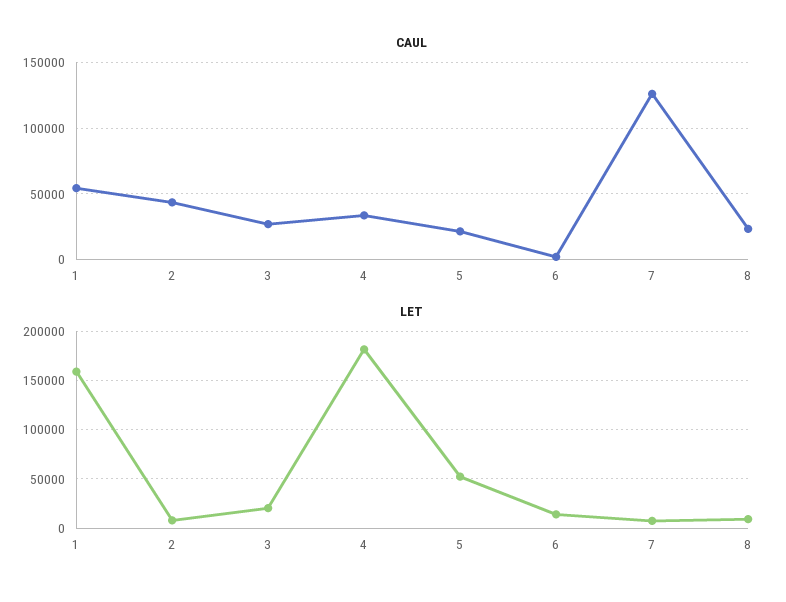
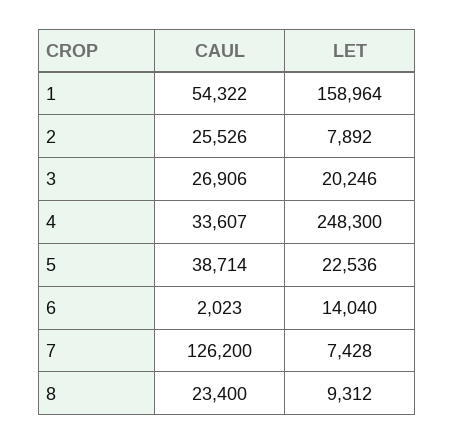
  {
    "CAUL": {
      "1": 54322,
-     "2": 45000,
+     "2": 25526,
      "3": 26906,
      "4": 33607,
-     "5": 20000,
+     "5": 38714,
      "6": 2023,
      "7": 126200,
      "8": 23400
    },
    "LET": {
      "1": 158964,
      "2": 7892,
      "3": 20246,
-     "4": 180000,
+     "4": 248300,
-     "5": 50000,
+     "5": 22536,
      "6": 14040,
      "7": 7428,
      "8": 9312
    }
  }

